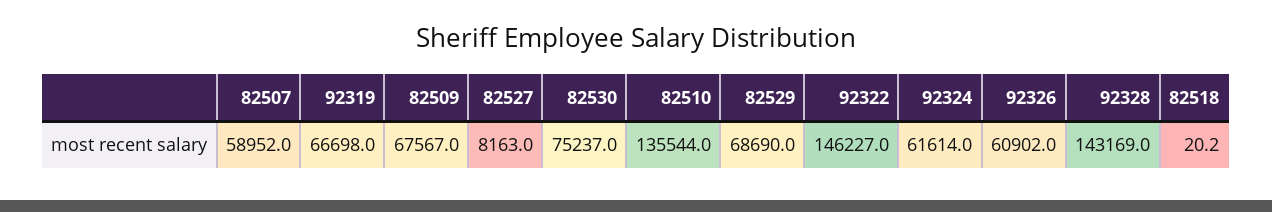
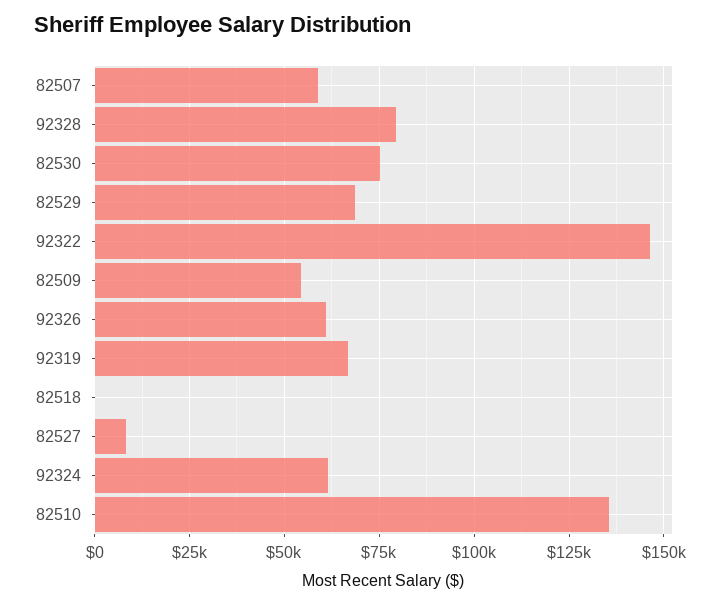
  {
    "82507": 58952,
    "92319": 66698,
-   "82509": 67567,
+   "82509": 55000,
    "82527": 8163,
    "82530": 75237,
    "82510": 135544,
    "82529": 68690,
    "92322": 146227,
    "92324": 61614,
    "92326": 60902,
-   "92328": 143169,
+   "92328": 80000,
    "82518": 20.2
  }

